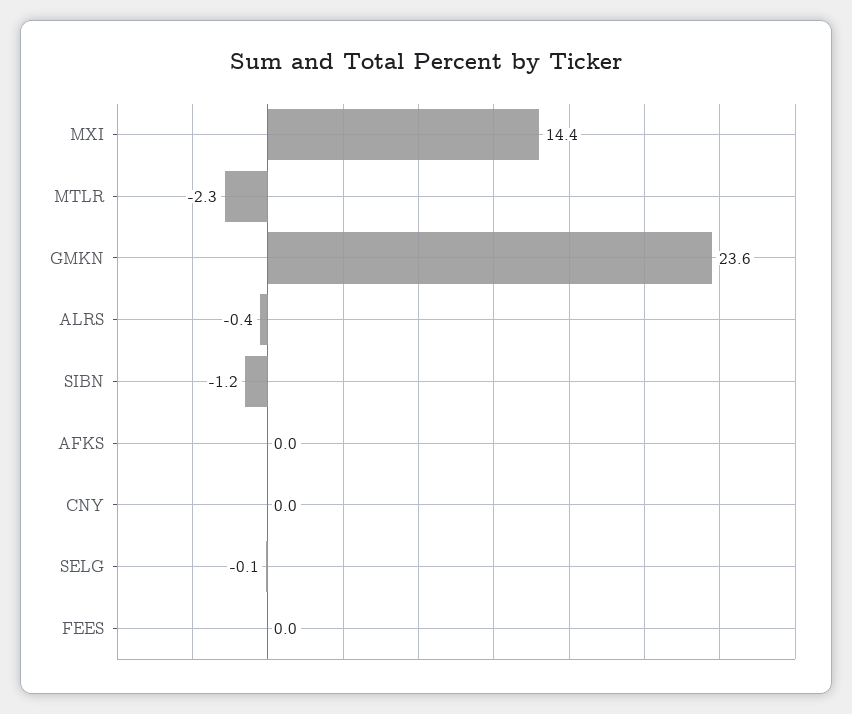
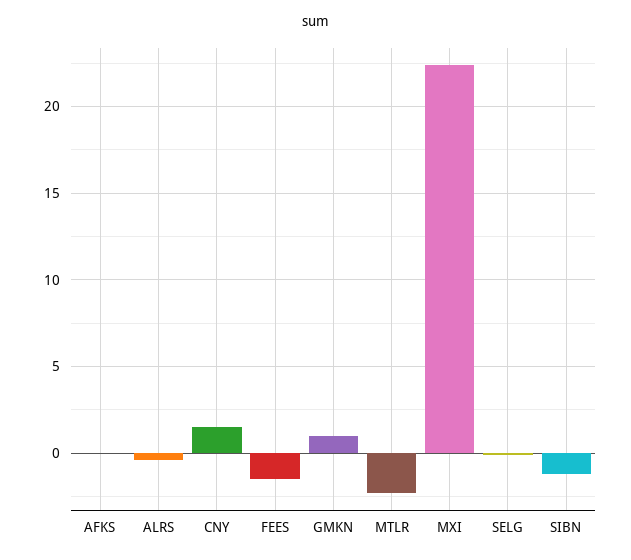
  {
-   "MXI": 14.4,
+   "MXI": 22.5,
    "MTLR": -2.3,
-   "GMKN": 23.6,
+   "GMKN": 1,
    "ALRS": -0.4,
    "SIBN": -1.2,
    "AFKS": 0,
-   "CNY": 0,
+   "CNY": 1.5,
    "SELG": -0.1,
-   "FEES": 0
+   "FEES": -1.5
  }

